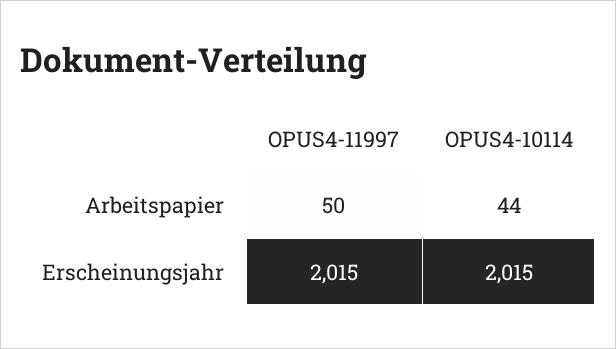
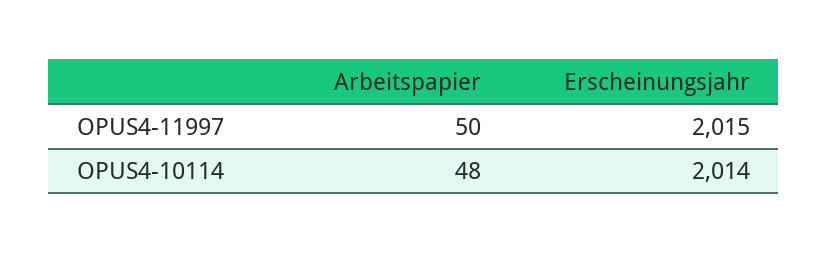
  {
    "OPUS4-11997": {
      "Arbeitspapier": 50,
      "Erscheinungsjahr": 2015
    },
    "OPUS4-10114": {
-     "Arbeitspapier": 44,
+     "Arbeitspapier": 48,
-     "Erscheinungsjahr": 2015
+     "Erscheinungsjahr": 2014
    }
  }

